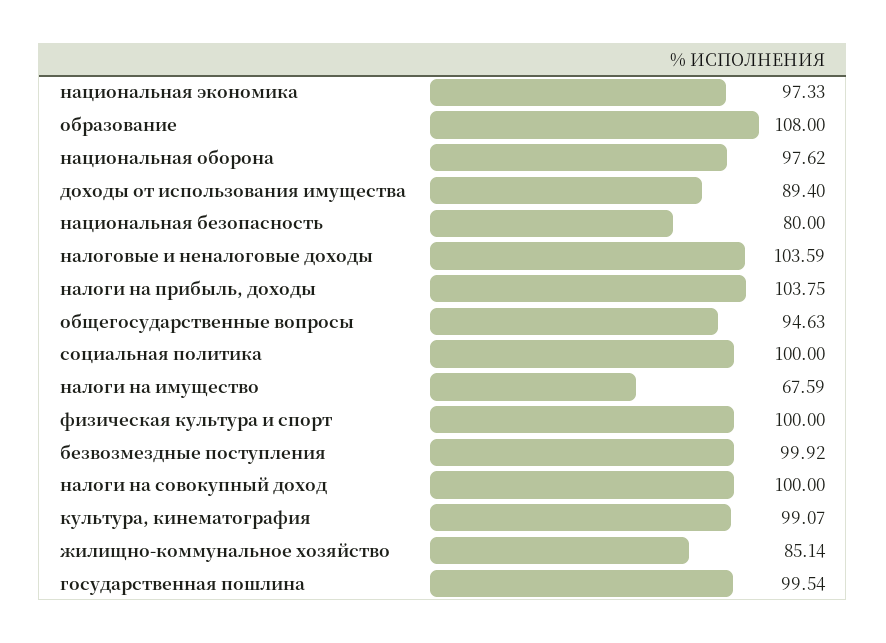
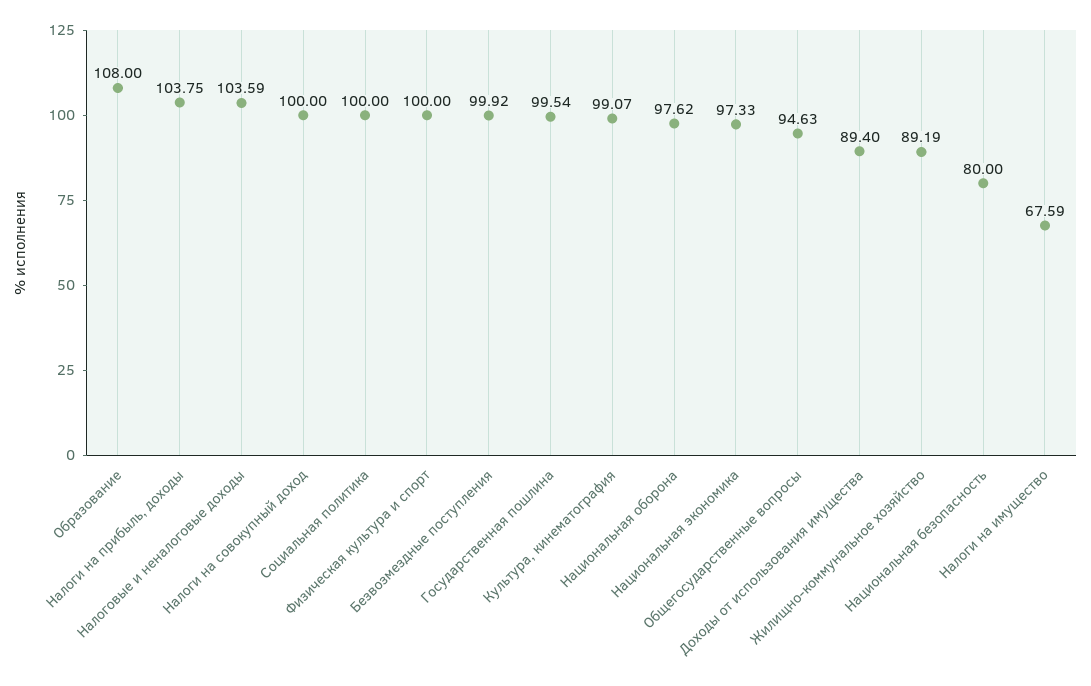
  {
    "национальная экономика": 97.33,
    "образование": 108,
    "национальная оборона": 97.62,
    "доходы от использования имущества": 89.4,
    "национальная безопасность": 80,
    "налоговые и неналоговые доходы": 103.59,
    "налоги на прибыль, доходы": 103.75,
    "общегосударственные вопросы": 94.63,
    "социальная политика": 100,
    "налоги на имущество": 67.59,
    "физическая культура и спорт": 100,
    "безвозмездные поступления": 99.92,
    "налоги на совокупный доход": 100,
    "культура, кинематография": 99.07,
-   "жилищно-коммунальное хозяйство": 85.14,
+   "жилищно-коммунальное хозяйство": 89.19,
    "государственная пошлина": 99.54
  }

